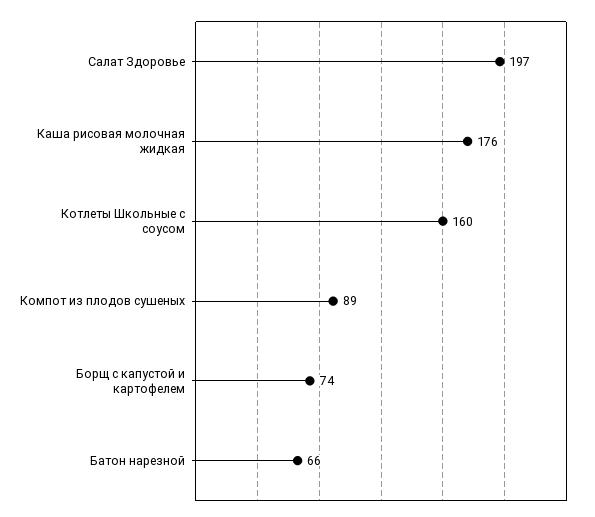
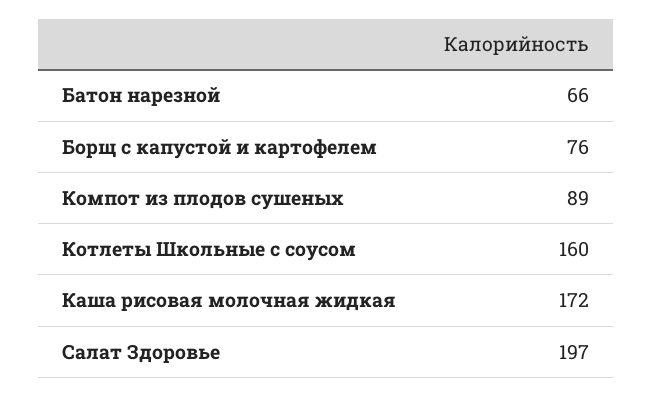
  {
    "Салат Здоровье": 197,
-   "Каша рисовая молочная жидкая": 176,
+   "Каша рисовая молочная жидкая": 172,
    "Котлеты Школьные с соусом": 160,
    "Компот из плодов сушеных": 89,
-   "Борщ с капустой и картофелем": 74,
+   "Борщ с капустой и картофелем": 76,
    "Батон нарезной": 66
  }

